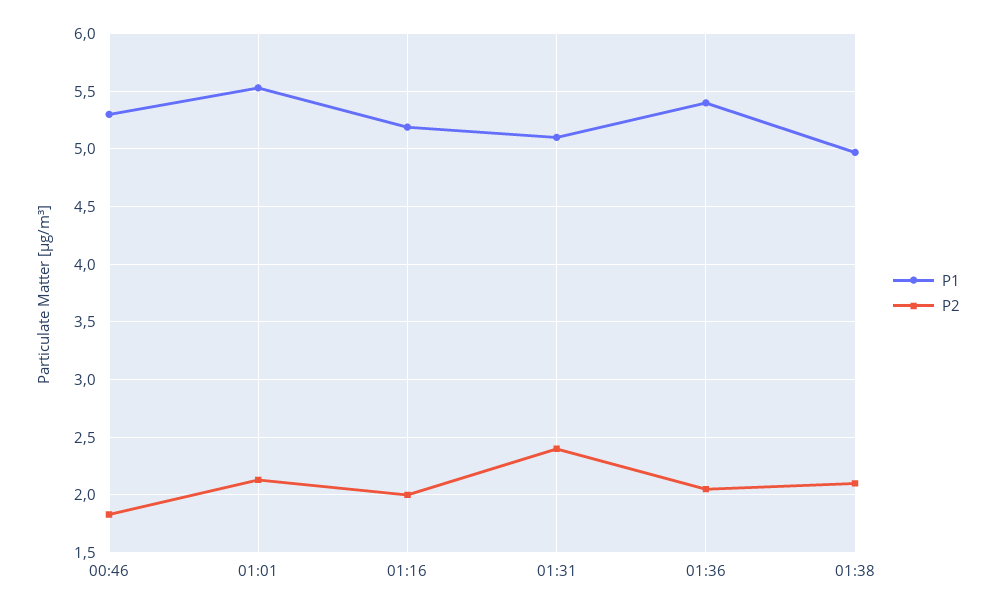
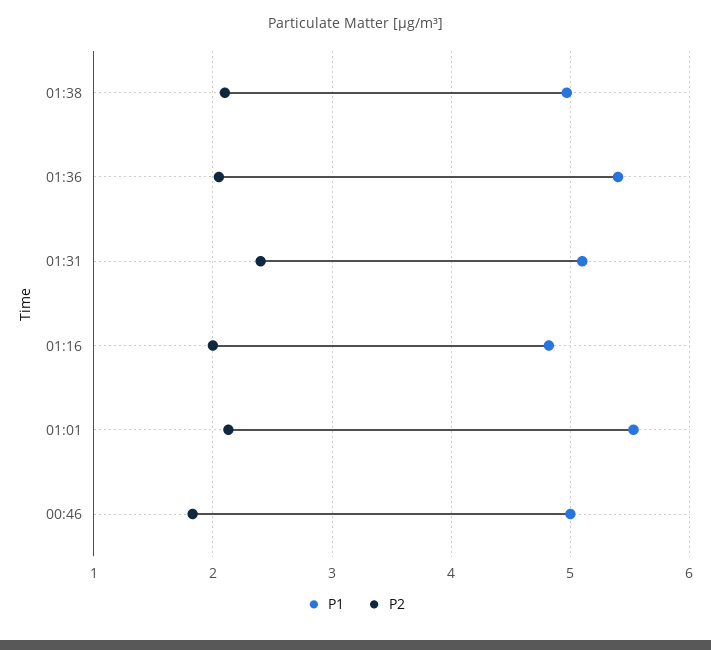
  {
    "P1": {
-     "00:46": 5.3,
+     "00:46": 5,
      "01:01": 5.5,
-     "01:16": 5.2,
+     "01:16": 4.8,
      "01:31": 5.1,
      "01:36": 5.4,
      "01:38": 5
    },
    "P2": {
      "00:46": 1.8,
      "01:01": 2.1,
      "01:16": 2,
      "01:31": 2.4,
      "01:36": 2.1,
      "01:38": 2.1
    }
  }

